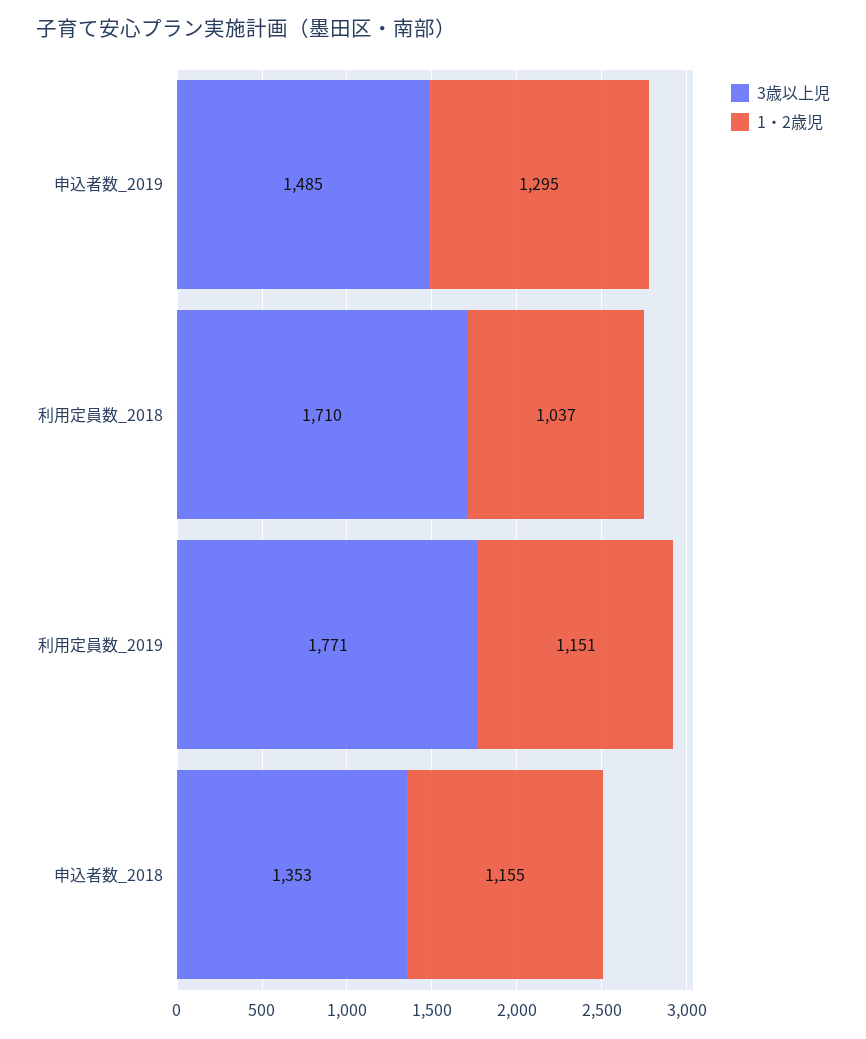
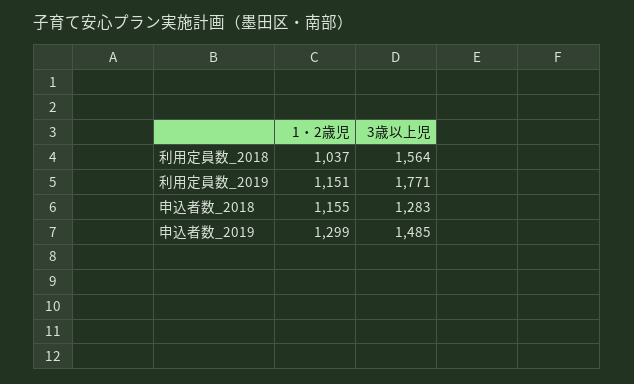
  {
    "3歳以上児": {
      "申込者数_2019": 1485,
-     "利用定員数_2018": 1710,
+     "利用定員数_2018": 1564,
      "利用定員数_2019": 1771,
-     "申込者数_2018": 1353
+     "申込者数_2018": 1283
    },
    "1・2歳児": {
-     "申込者数_2019": 1295,
+     "申込者数_2019": 1299,
      "利用定員数_2018": 1037,
      "利用定員数_2019": 1151,
      "申込者数_2018": 1155
    }
  }

